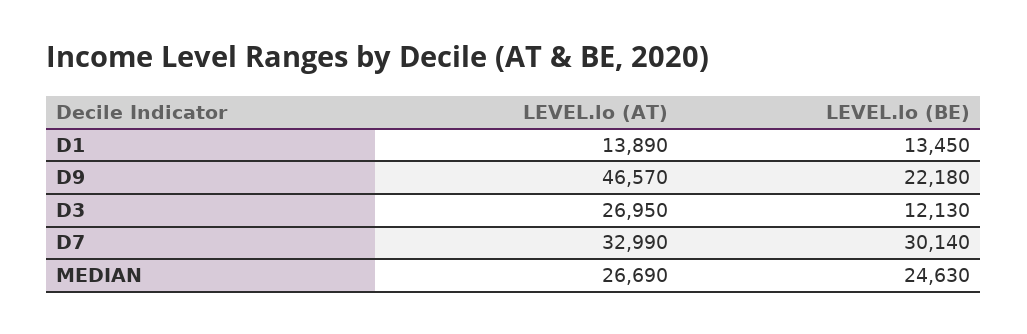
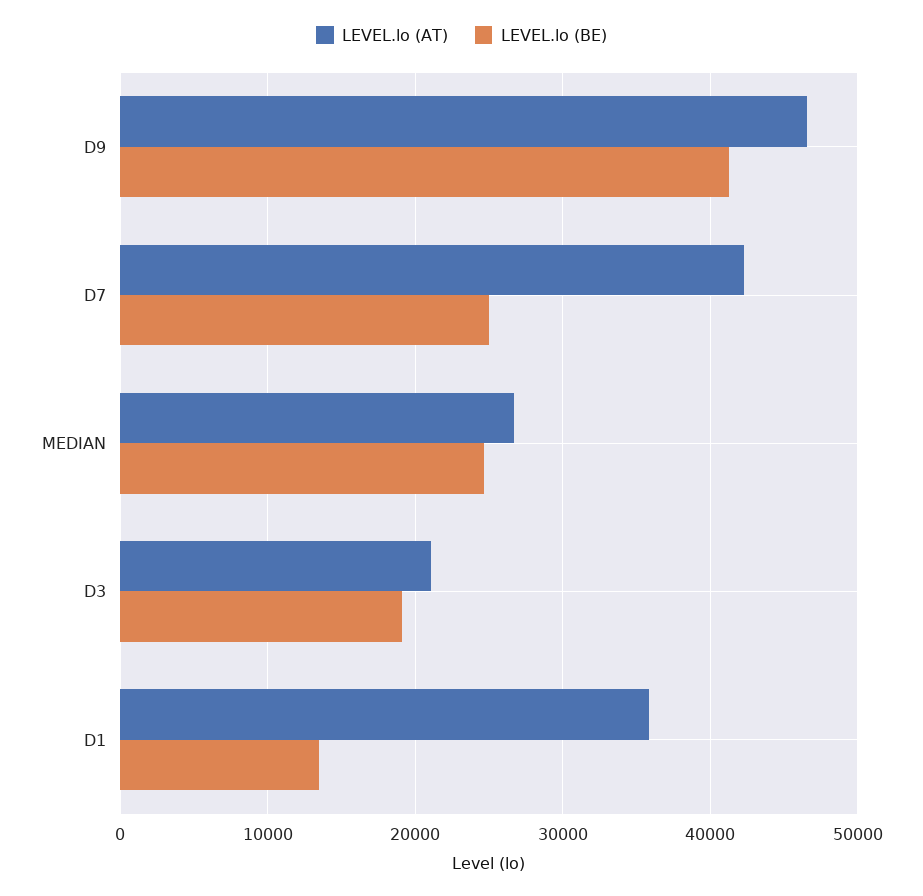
  {
    "LEVEL.lo (AT)": {
-     "D1": 13890,
+     "D1": 36000,
      "D9": 46570,
-     "D3": 26950,
+     "D3": 21000,
-     "D7": 32990,
+     "D7": 42000,
      "MEDIAN": 26690
    },
    "LEVEL.lo (BE)": {
      "D1": 13450,
-     "D9": 22180,
+     "D9": 41000,
-     "D3": 12130,
+     "D3": 19000,
-     "D7": 30140,
+     "D7": 25000,
      "MEDIAN": 24630
    }
  }

